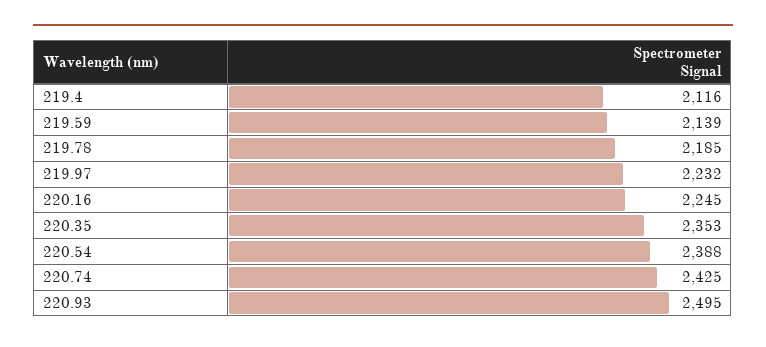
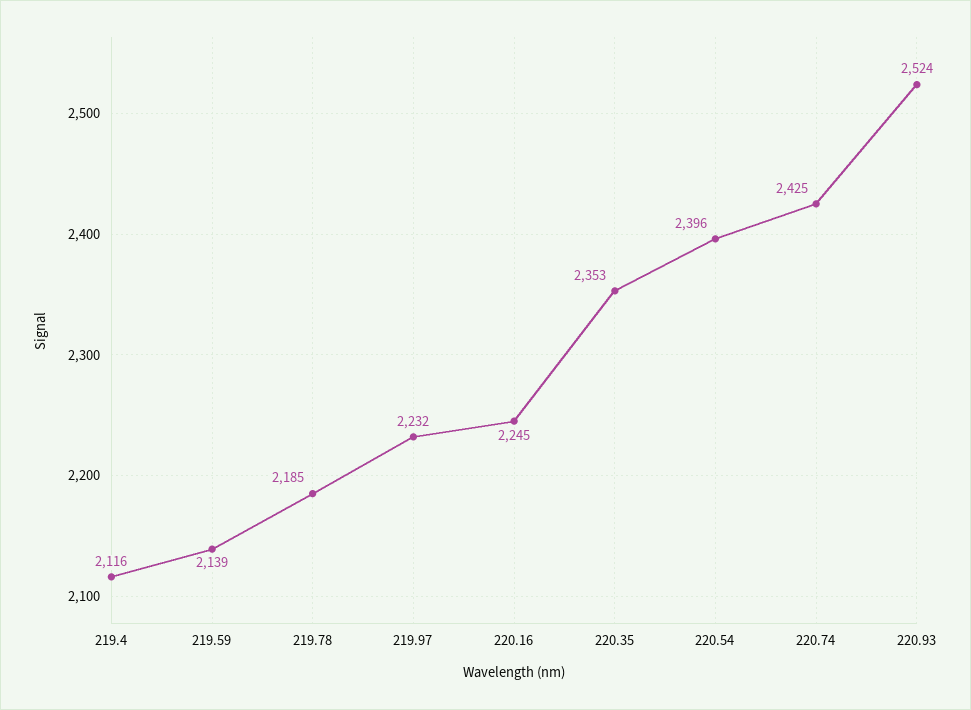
  {
    "219.4": 2116,
    "219.59": 2139,
    "219.78": 2185,
    "219.97": 2232,
    "220.16": 2245,
    "220.35": 2353,
-   "220.54": 2388,
+   "220.54": 2396,
    "220.74": 2425,
-   "220.93": 2495
+   "220.93": 2524
  }

